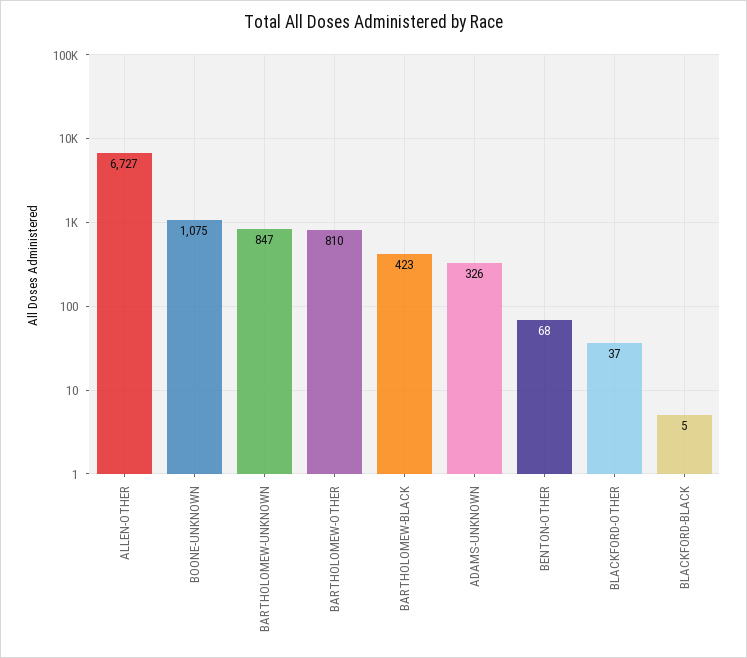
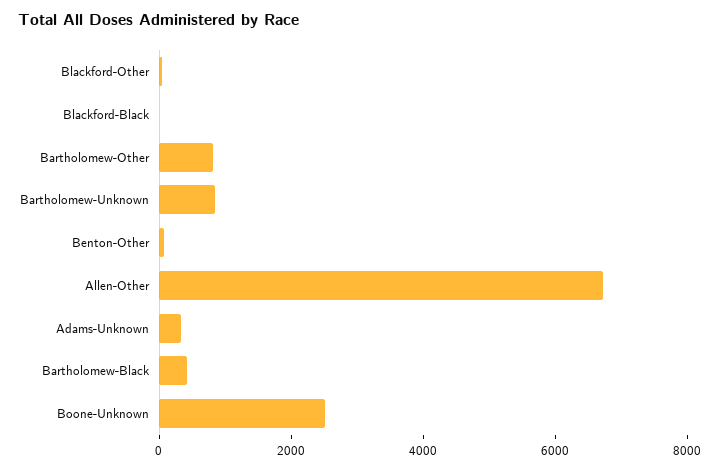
  {
    "ALLEN-OTHER": 6727,
-   "BOONE-UNKNOWN": 1075,
+   "BOONE-UNKNOWN": 2500,
    "BARTHOLOMEW-UNKNOWN": 847,
    "BARTHOLOMEW-OTHER": 810,
    "BARTHOLOMEW-BLACK": 423,
    "ADAMS-UNKNOWN": 326,
    "BENTON-OTHER": 68,
    "BLACKFORD-OTHER": 37,
    "BLACKFORD-BLACK": 5
  }

